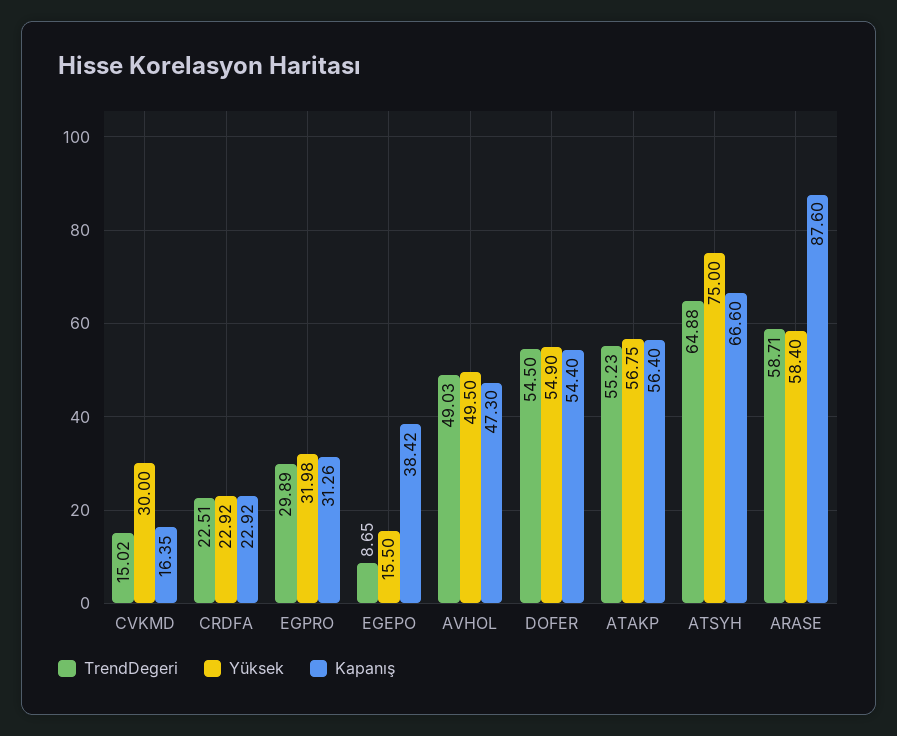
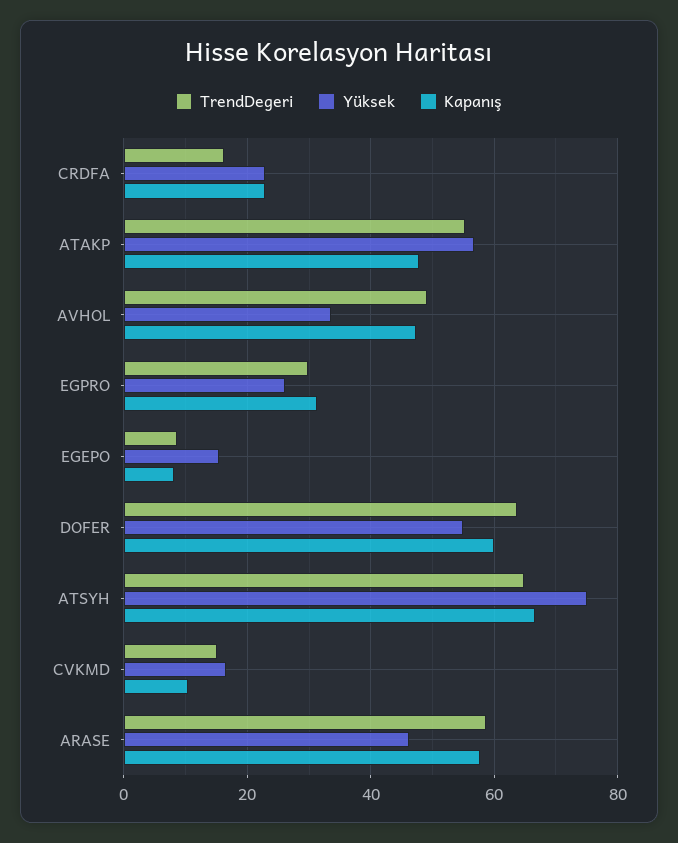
  {
    "TrendDegeri": {
      "CVKMD": 15.02,
-     "CRDFA": 22.51,
+     "CRDFA": 16,
      "EGPRO": 29.89,
      "EGEPO": 8.65,
      "AVHOL": 49.03,
-     "DOFER": 54.5,
+     "DOFER": 64,
      "ATAKP": 55.23,
      "ATSYH": 64.88,
      "ARASE": 58.71
    },
    "Yüksek": {
-     "CVKMD": 30,
+     "CVKMD": 16,
      "CRDFA": 22.92,
-     "EGPRO": 31.98,
+     "EGPRO": 26,
      "EGEPO": 15.5,
-     "AVHOL": 49.5,
+     "AVHOL": 34,
      "DOFER": 54.9,
      "ATAKP": 56.75,
      "ATSYH": 75,
-     "ARASE": 58.4
+     "ARASE": 46
    },
    "Kapanış": {
-     "CVKMD": 16.35,
+     "CVKMD": 10,
      "CRDFA": 22.92,
      "EGPRO": 31.26,
-     "EGEPO": 38.42,
+     "EGEPO": 8,
      "AVHOL": 47.3,
-     "DOFER": 54.4,
+     "DOFER": 60,
-     "ATAKP": 56.4,
+     "ATAKP": 48,
      "ATSYH": 66.6,
-     "ARASE": 87.6
+     "ARASE": 58
    }
  }

